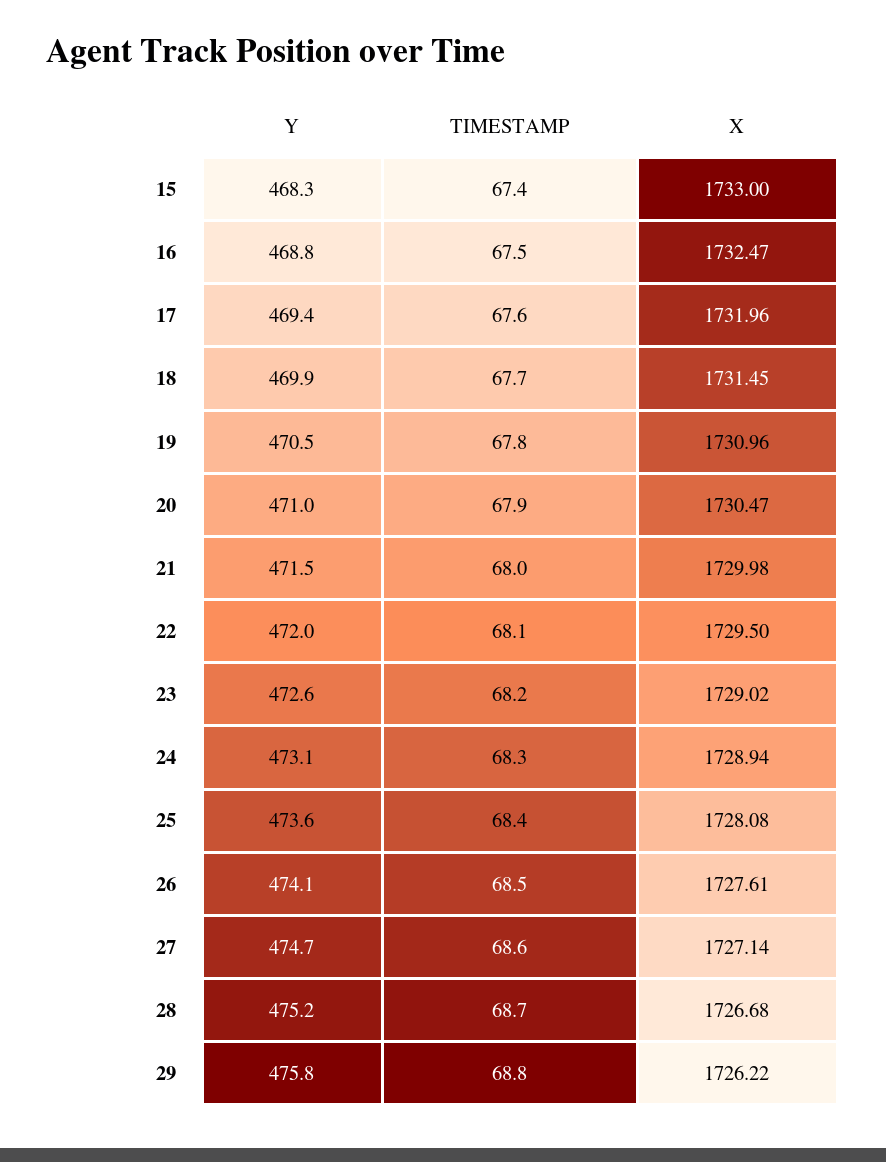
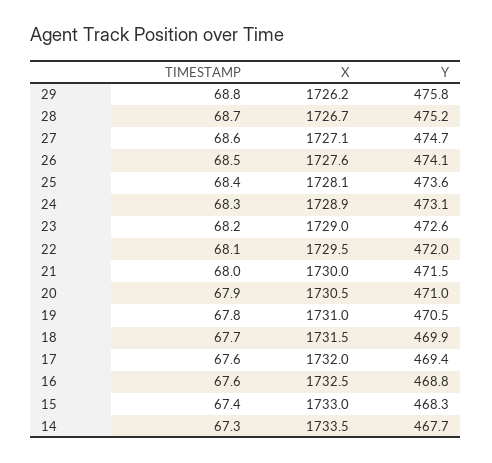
  {
    "Y": {
      "15": 468.3,
      "16": 468.8,
      "17": 469.4,
      "18": 469.9,
      "19": 470.5,
      "20": 471,
      "21": 471.5,
      "22": 472,
      "23": 472.6,
      "24": 473.1,
      "25": 473.6,
      "26": 474.1,
      "27": 474.7,
      "28": 475.2,
-     "29": 475.8
+     "29": 475.8,
+     "14": 467.7
    },
    "TIMESTAMP": {
      "15": 67.4,
-     "16": 67.5,
+     "16": 67.6,
      "17": 67.6,
      "18": 67.7,
      "19": 67.8,
      "20": 67.9,
      "21": 68,
      "22": 68.1,
      "23": 68.2,
      "24": 68.3,
      "25": 68.4,
      "26": 68.5,
      "27": 68.6,
      "28": 68.7,
-     "29": 68.8
+     "29": 68.8,
+     "14": 67.3
    },
    "X": {
      "15": 1733,
      "16": 1732.47,
      "17": 1731.96,
      "18": 1731.45,
      "19": 1730.96,
      "20": 1730.47,
      "21": 1729.98,
      "22": 1729.5,
      "23": 1729.02,
      "24": 1728.94,
      "25": 1728.08,
      "26": 1727.61,
      "27": 1727.14,
      "28": 1726.68,
-     "29": 1726.22
+     "29": 1726.22,
+     "14": 1733.5
    }
  }

